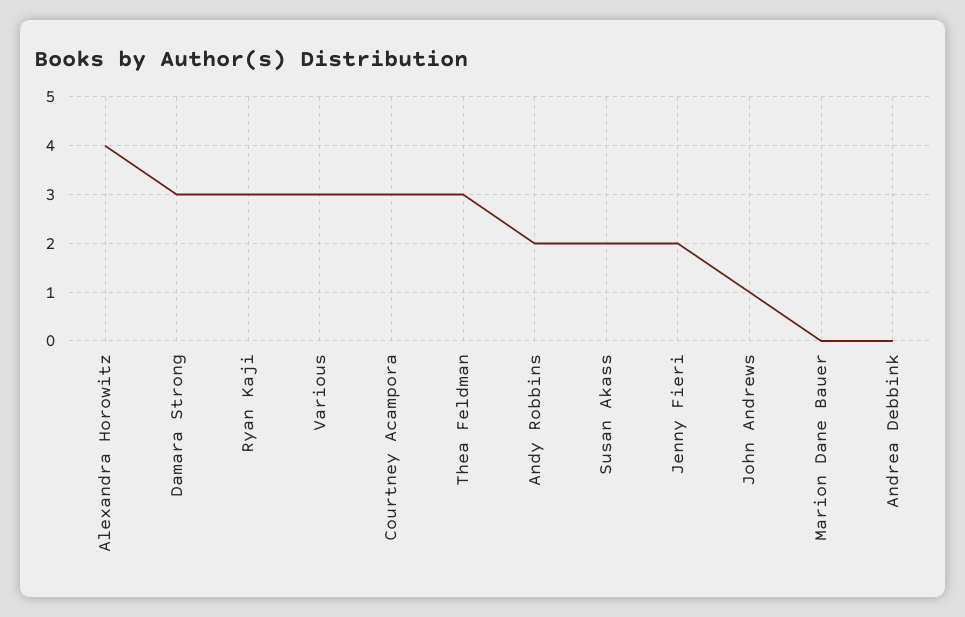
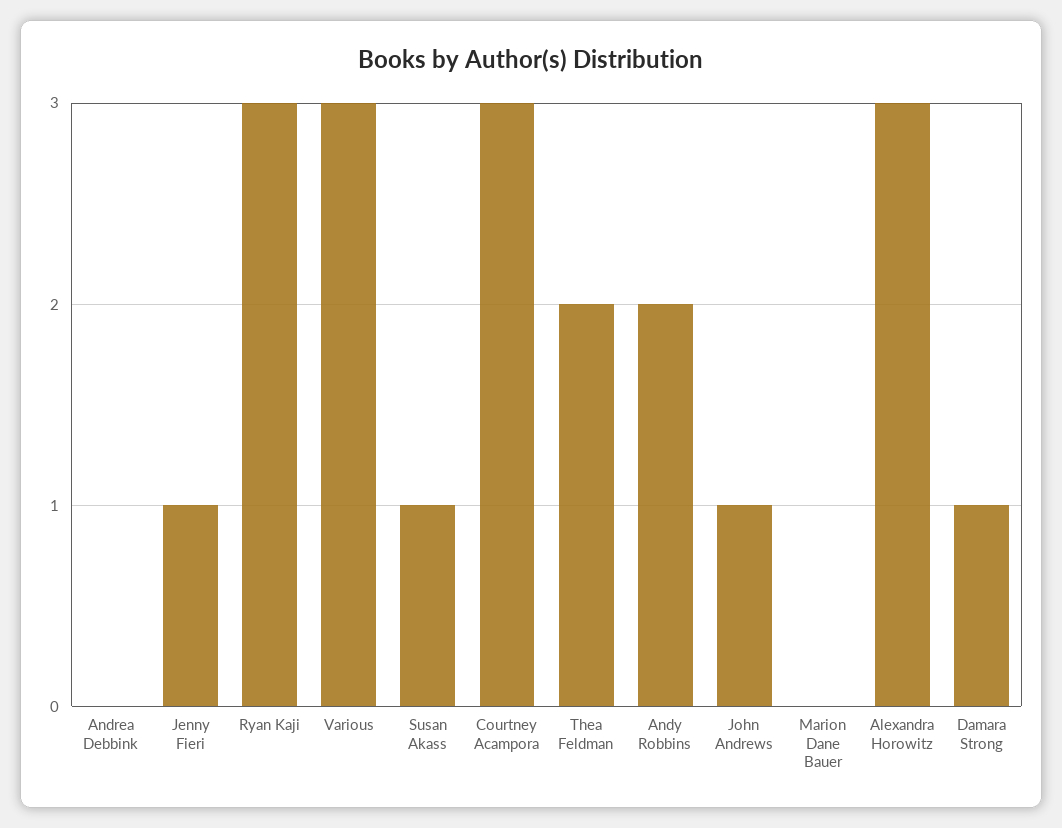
  {
-   "Alexandra Horowitz": 4,
+   "Alexandra Horowitz": 3,
-   "Damara Strong": 3,
+   "Damara Strong": 1,
    "Ryan Kaji": 3,
    "Various": 3,
    "Courtney Acampora": 3,
-   "Thea Feldman": 3,
+   "Thea Feldman": 2,
    "Andy Robbins": 2,
-   "Susan Akass": 2,
+   "Susan Akass": 1,
-   "Jenny Fieri": 2,
+   "Jenny Fieri": 1,
    "John Andrews": 1,
    "Marion Dane Bauer": 0,
    "Andrea Debbink": 0
  }

